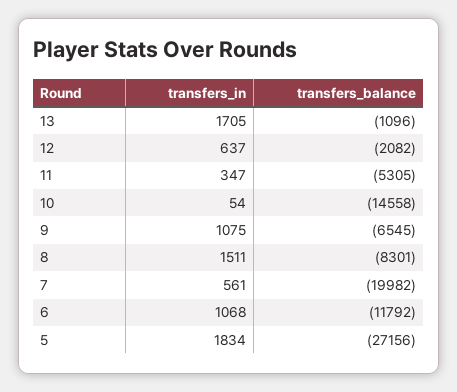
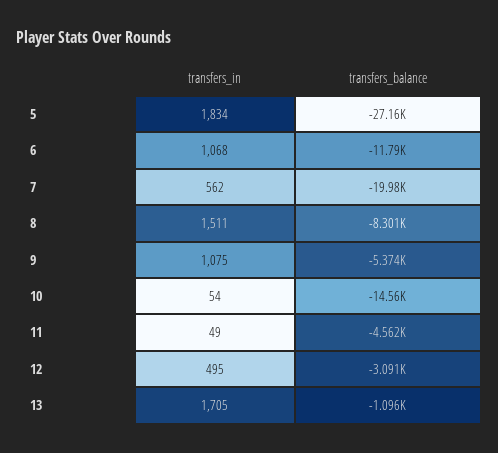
  {
    "transfers_in": {
      "13": 1705,
-     "12": 637,
+     "12": 495,
-     "11": 347,
+     "11": 49,
      "10": 54,
      "9": 1075,
      "8": 1511,
-     "7": 561,
+     "7": 562,
      "6": 1068,
      "5": 1834
    },
    "transfers_balance": {
      "13": -1096,
-     "12": -2082,
+     "12": -3091,
-     "11": -5305,
+     "11": -4562,
      "10": -14558,
-     "9": -6545,
+     "9": -5374,
      "8": -8301,
      "7": -19982,
      "6": -11792,
      "5": -27156
    }
  }

